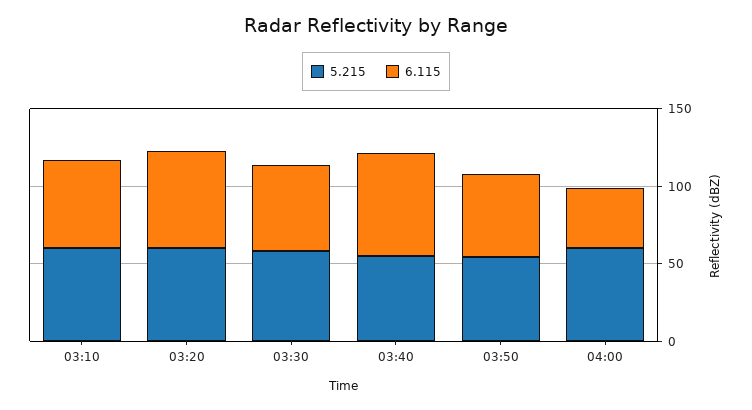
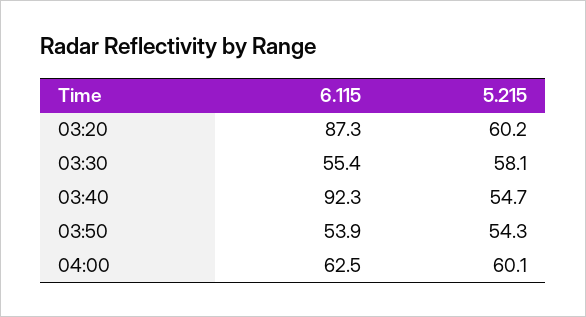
  {
    "5.215": {
-     "03:10": 60,
      "03:20": 60.2,
      "03:30": 58.1,
      "03:40": 54.7,
      "03:50": 54.3,
      "04:00": 60.1
    },
    "6.115": {
-     "03:10": 60,
-     "03:20": 60,
+     "03:20": 87.3,
      "03:30": 55.4,
-     "03:40": 70,
+     "03:40": 92.3,
      "03:50": 53.9,
-     "04:00": 40
+     "04:00": 62.5
    }
  }

